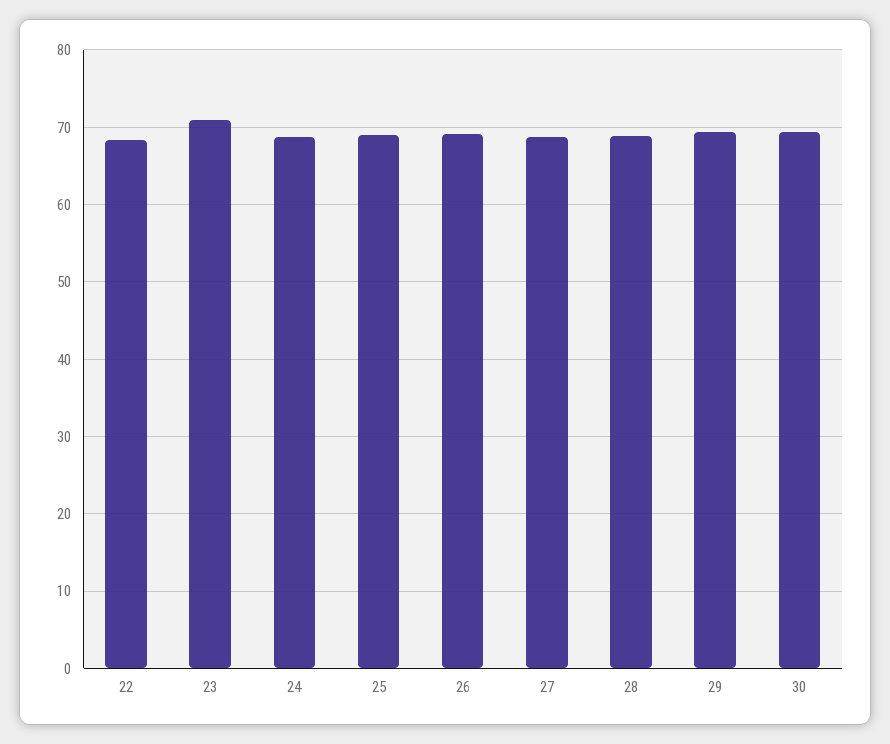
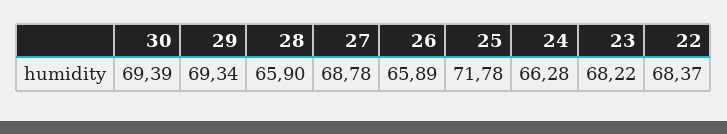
  {
    "22": 68.37,
-   "23": 71,
+   "23": 68.22,
-   "24": 69,
+   "24": 66.28,
-   "25": 69,
+   "25": 71.78,
-   "26": 69,
+   "26": 65.89,
    "27": 68.78,
-   "28": 69,
+   "28": 65.9,
    "29": 69.34,
    "30": 69.39
  }

